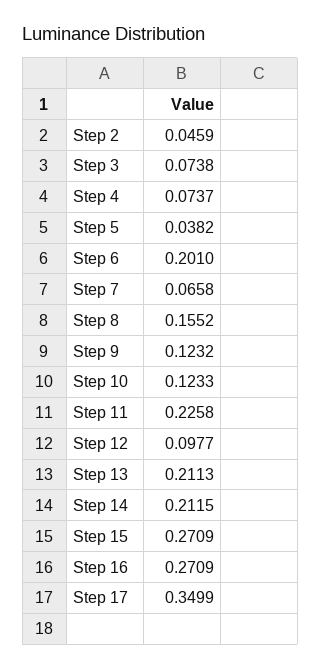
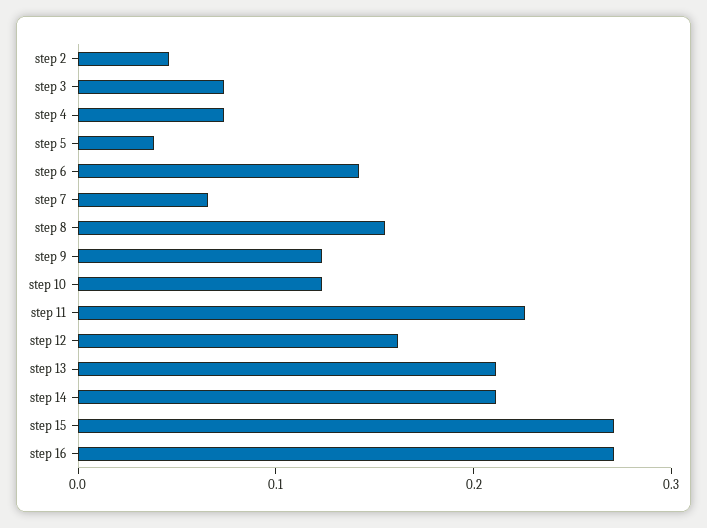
  {
    "Step 2": 0.0459,
    "Step 3": 0.0738,
    "Step 4": 0.0737,
    "Step 5": 0.0382,
-   "Step 6": 0.201,
+   "Step 6": 0.14,
    "Step 7": 0.0658,
    "Step 8": 0.1552,
    "Step 9": 0.1232,
    "Step 10": 0.1233,
    "Step 11": 0.2258,
-   "Step 12": 0.0977,
+   "Step 12": 0.16,
    "Step 13": 0.2113,
    "Step 14": 0.2115,
    "Step 15": 0.2709,
-   "Step 16": 0.2709,
+   "Step 16": 0.2709
-   "Step 17": 0.3499
  }

